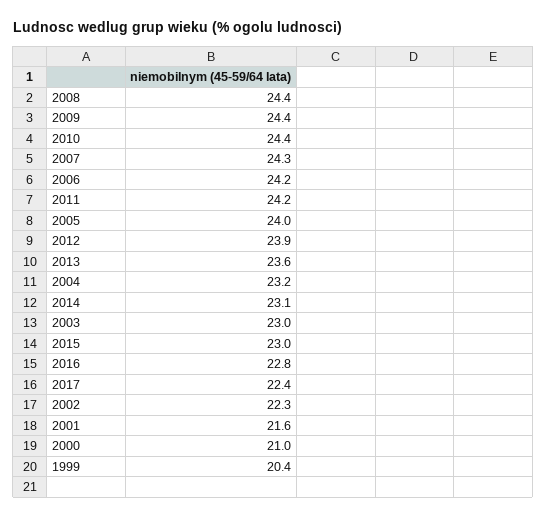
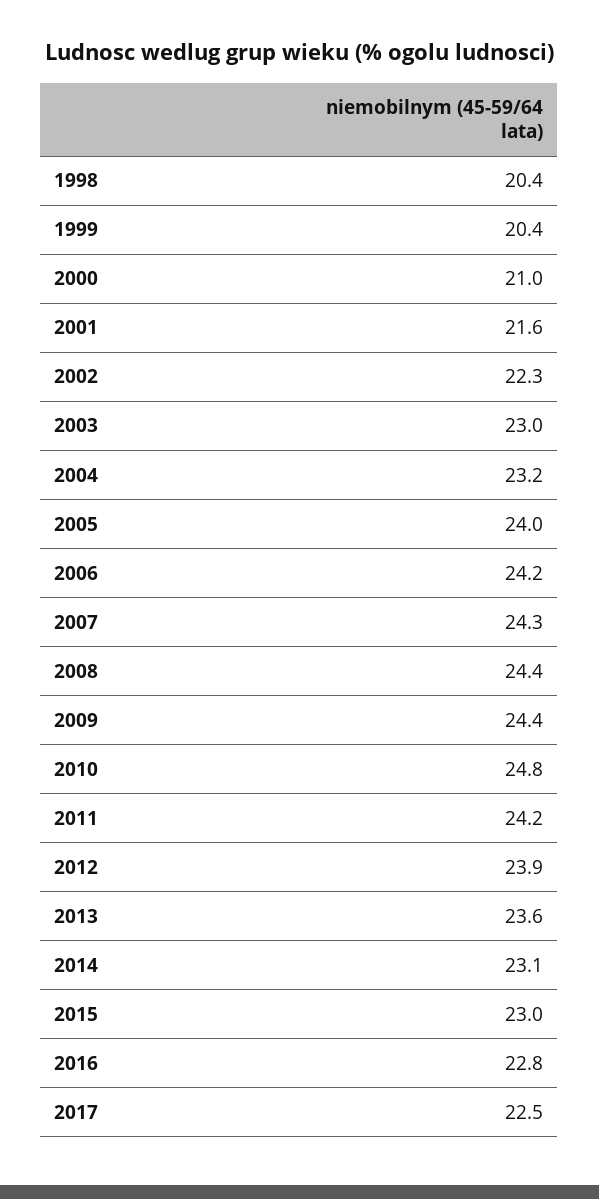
  {
    "2008": 24.4,
    "2009": 24.4,
-   "2010": 24.4,
+   "2010": 24.8,
    "2007": 24.3,
    "2006": 24.2,
    "2011": 24.2,
    "2005": 24,
    "2012": 23.9,
    "2013": 23.6,
    "2004": 23.2,
    "2014": 23.1,
    "2003": 23,
    "2015": 23,
    "2016": 22.8,
-   "2017": 22.4,
+   "2017": 22.5,
    "2002": 22.3,
    "2001": 21.6,
    "2000": 21,
-   "1999": 20.4
+   "1999": 20.4,
+   "1998": 20.4
  }

